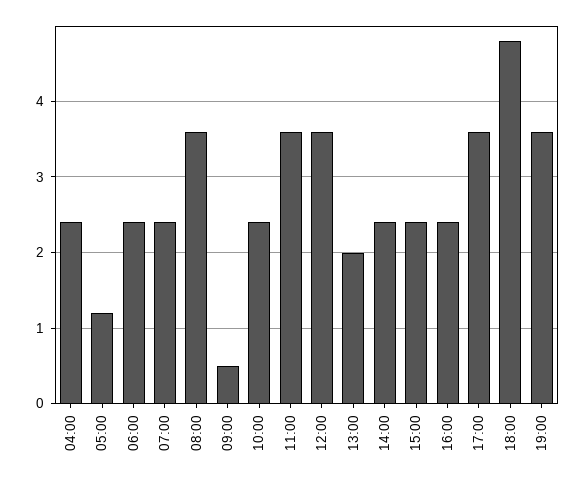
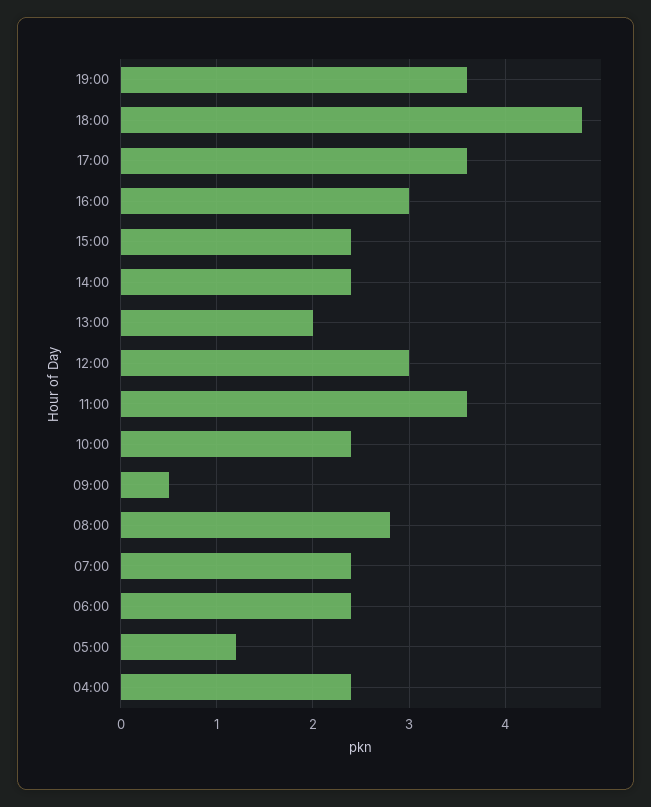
  {
    "04:00": 2.4,
    "05:00": 1.2,
    "06:00": 2.4,
    "07:00": 2.4,
-   "08:00": 3.6,
+   "08:00": 2.8,
    "09:00": 0.5,
    "10:00": 2.4,
    "11:00": 3.6,
-   "12:00": 3.6,
+   "12:00": 3,
    "13:00": 2,
    "14:00": 2.4,
    "15:00": 2.4,
-   "16:00": 2.4,
+   "16:00": 3,
    "17:00": 3.6,
    "18:00": 4.8,
    "19:00": 3.6
  }

